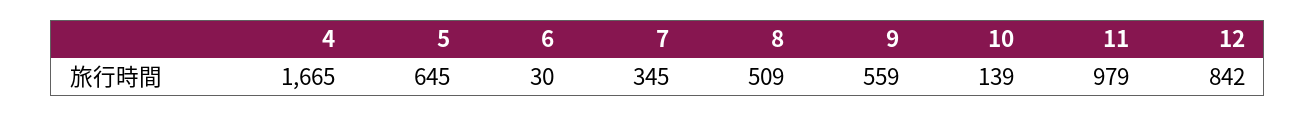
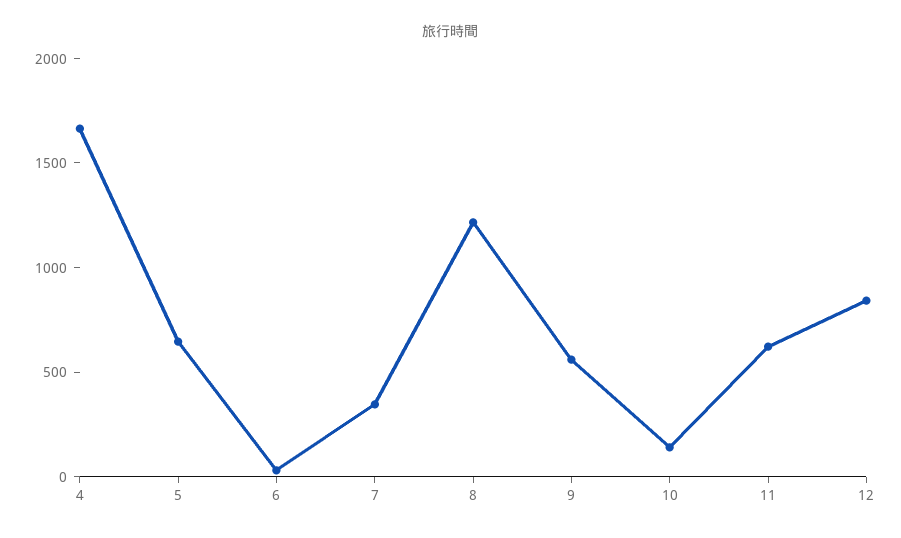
  {
    "4": 1665,
    "5": 645,
    "6": 30,
    "7": 345,
-   "8": 509,
+   "8": 1200,
    "9": 559,
    "10": 139,
-   "11": 979,
+   "11": 600,
    "12": 842
  }

